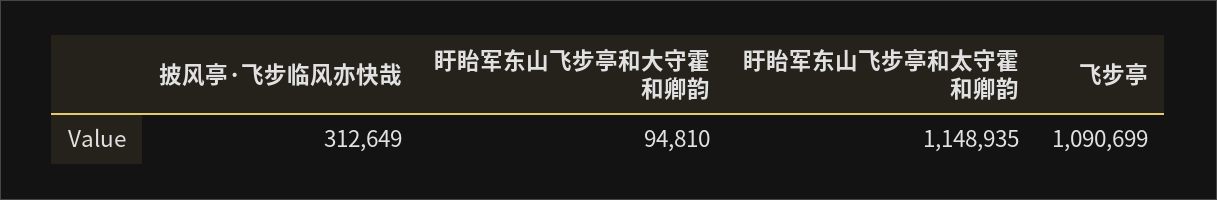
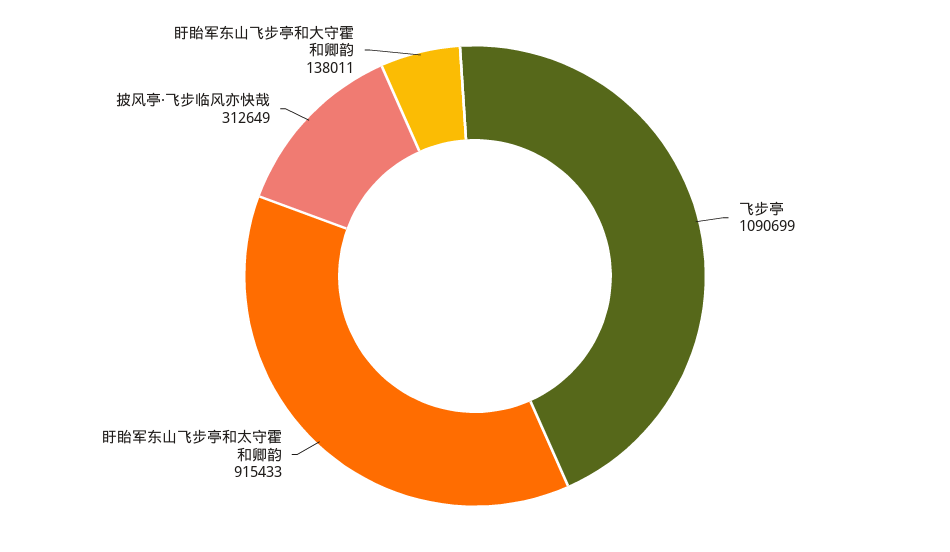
  {
    "披风亭·飞步临风亦快哉": 312649,
-   "盱眙军东山飞步亭和大守霍和卿韵": 94810,
+   "盱眙军东山飞步亭和大守霍和卿韵": 138011,
-   "盱眙军东山飞步亭和太守霍和卿韵": 1148935,
+   "盱眙军东山飞步亭和太守霍和卿韵": 915433,
    "飞步亭": 1090699
  }

